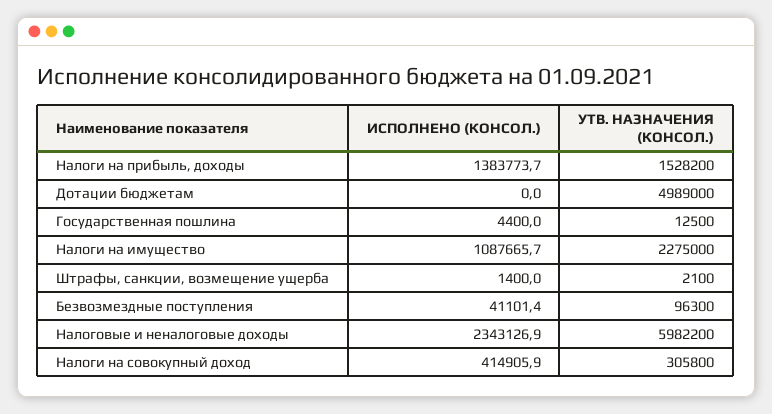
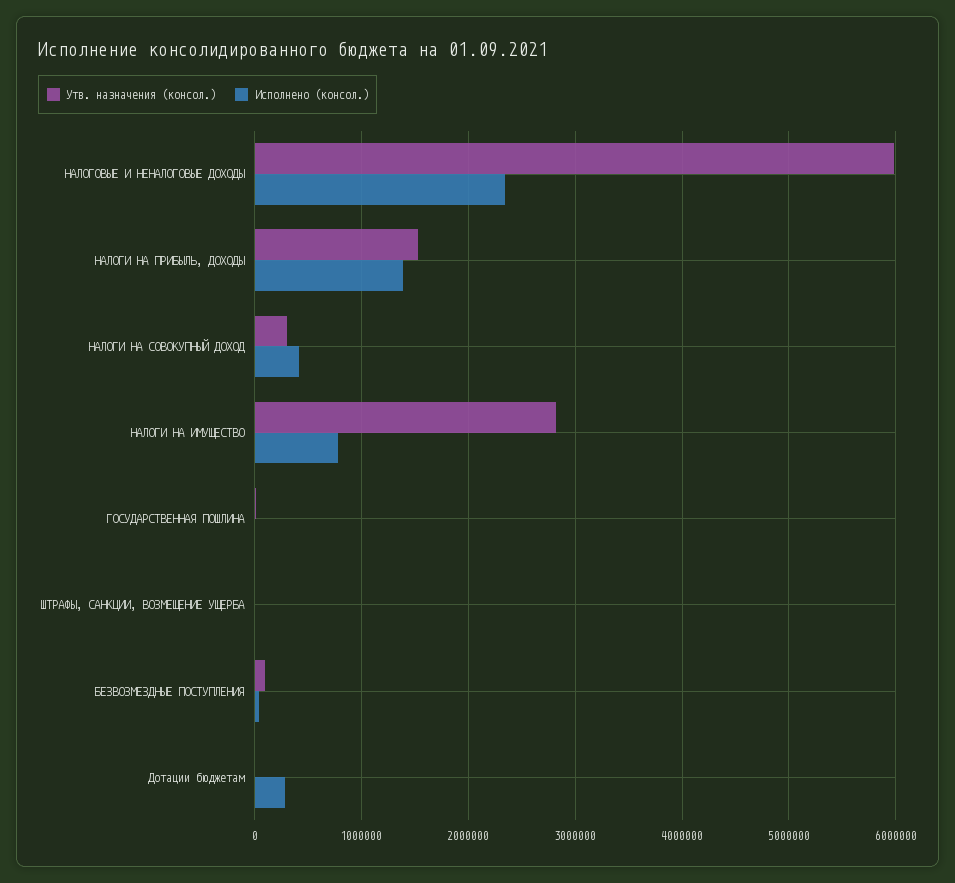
  {
    "ИСПОЛНЕНО (КОНСОЛ.)": {
      "Налоги на прибыль, доходы": 1383773.7,
-     "Дотации бюджетам": 0,
+     "Дотации бюджетам": 300000,
      "Государственная пошлина": 4400,
-     "Налоги на имущество": 1087665.7,
+     "Налоги на имущество": 800000,
      "Штрафы, санкции, возмещение ущерба": 1400,
      "Безвозмездные поступления": 41101.4,
      "Налоговые и неналоговые доходы": 2343126.9,
      "Налоги на совокупный доход": 414905.9
    },
    "УТВ. НАЗНАЧЕНИЯ (КОНСОЛ.)": {
      "Налоги на прибыль, доходы": 1528200,
-     "Дотации бюджетам": 4989000,
+     "Дотации бюджетам": 0,
      "Государственная пошлина": 12500,
-     "Налоги на имущество": 2275000,
+     "Налоги на имущество": 2800000,
      "Штрафы, санкции, возмещение ущерба": 2100,
      "Безвозмездные поступления": 96300,
      "Налоговые и неналоговые доходы": 5982200,
      "Налоги на совокупный доход": 305800
    }
  }

